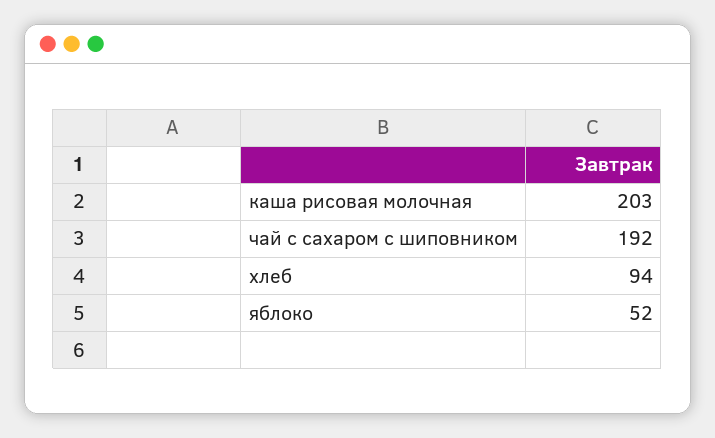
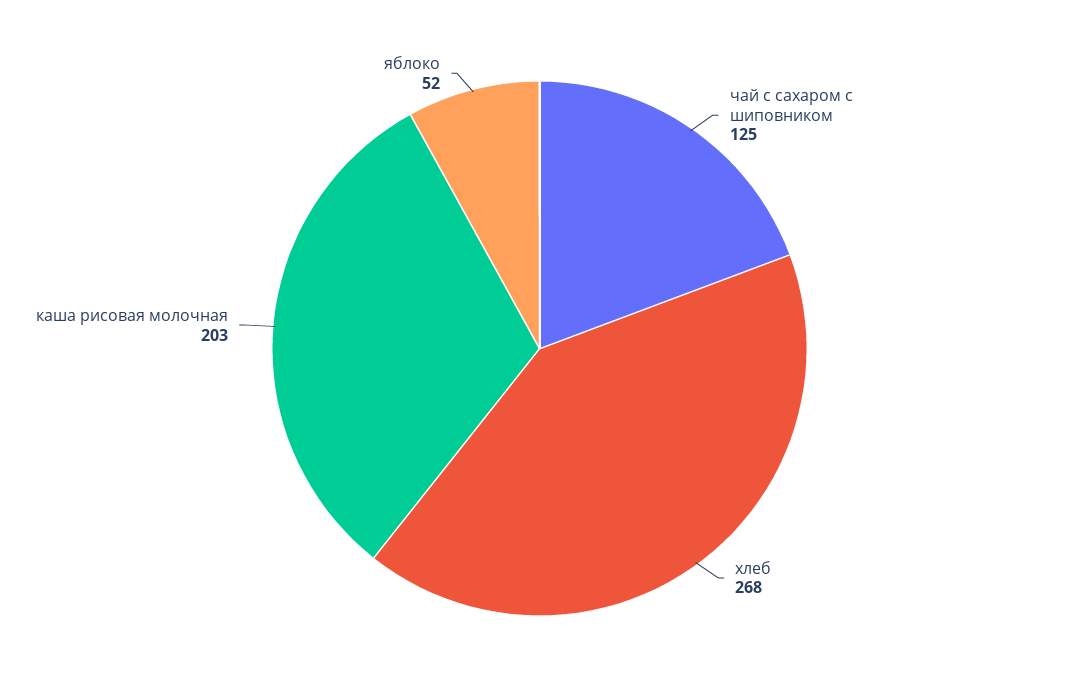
  {
    "каша рисовая молочная": 203,
-   "чай с сахаром с шиповником": 192,
+   "чай с сахаром с шиповником": 125,
-   "хлеб": 94,
+   "хлеб": 268,
    "яблоко": 52
  }

